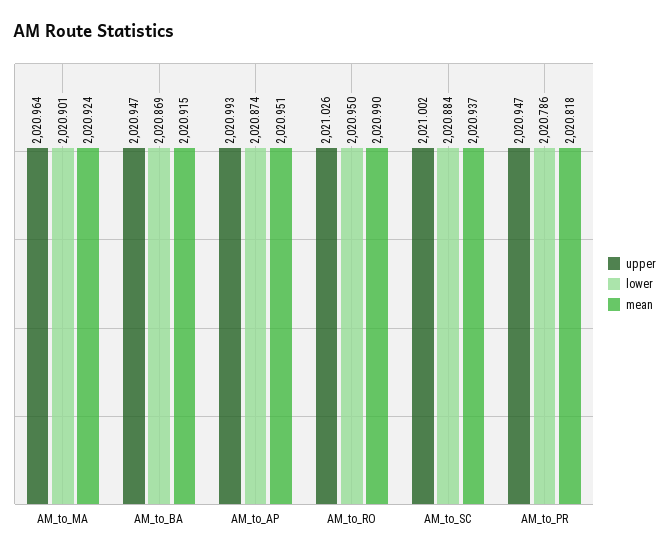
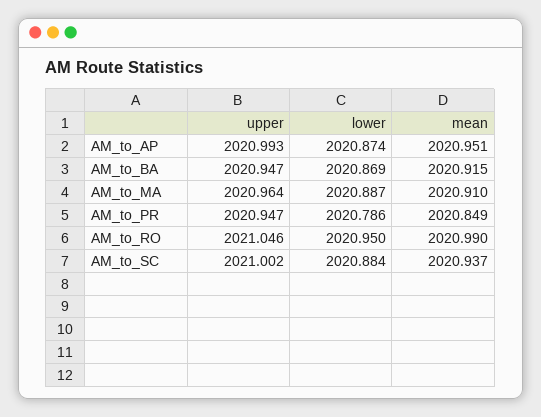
  {
    "upper": {
      "AM_to_MA": 2020.964,
      "AM_to_BA": 2020.947,
      "AM_to_AP": 2020.993,
-     "AM_to_RO": 2021.026,
+     "AM_to_RO": 2021.046,
      "AM_to_SC": 2021.002,
      "AM_to_PR": 2020.947
    },
    "lower": {
-     "AM_to_MA": 2020.901,
+     "AM_to_MA": 2020.887,
      "AM_to_BA": 2020.869,
      "AM_to_AP": 2020.874,
      "AM_to_RO": 2020.95,
      "AM_to_SC": 2020.884,
      "AM_to_PR": 2020.786
    },
    "mean": {
-     "AM_to_MA": 2020.924,
+     "AM_to_MA": 2020.91,
      "AM_to_BA": 2020.915,
      "AM_to_AP": 2020.951,
      "AM_to_RO": 2020.99,
      "AM_to_SC": 2020.937,
-     "AM_to_PR": 2020.818
+     "AM_to_PR": 2020.849
    }
  }

